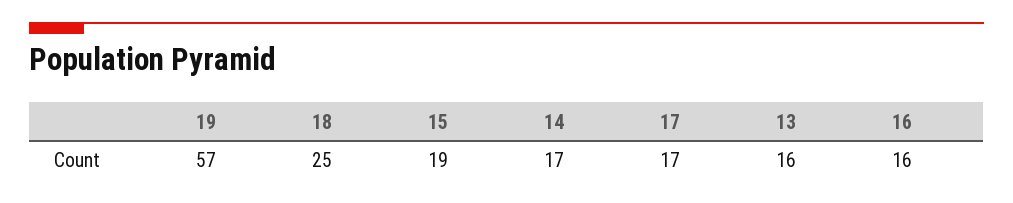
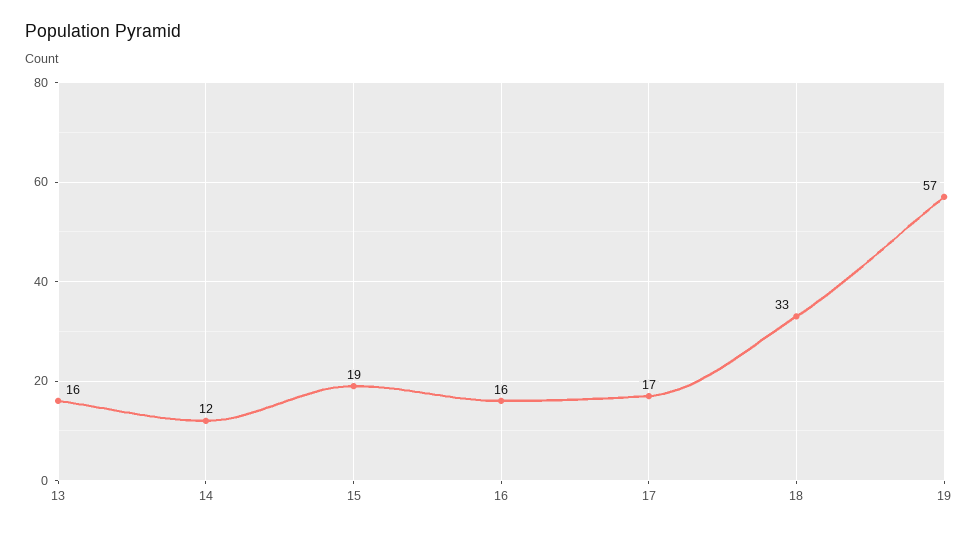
  {
    "19": 57,
-   "18": 25,
+   "18": 33,
    "15": 19,
-   "14": 17,
+   "14": 12,
    "17": 17,
    "13": 16,
    "16": 16
  }

